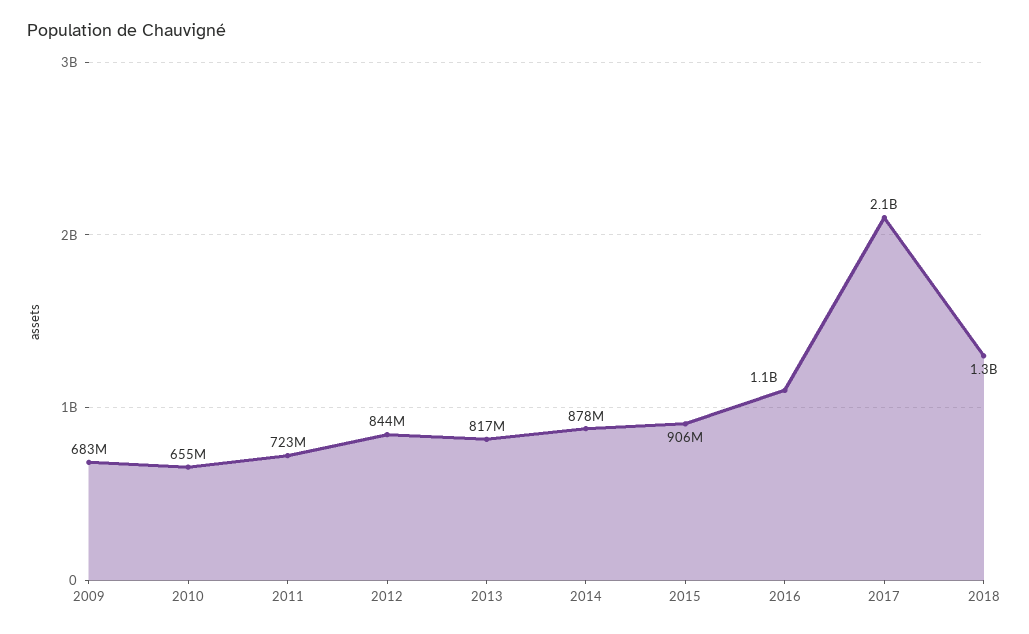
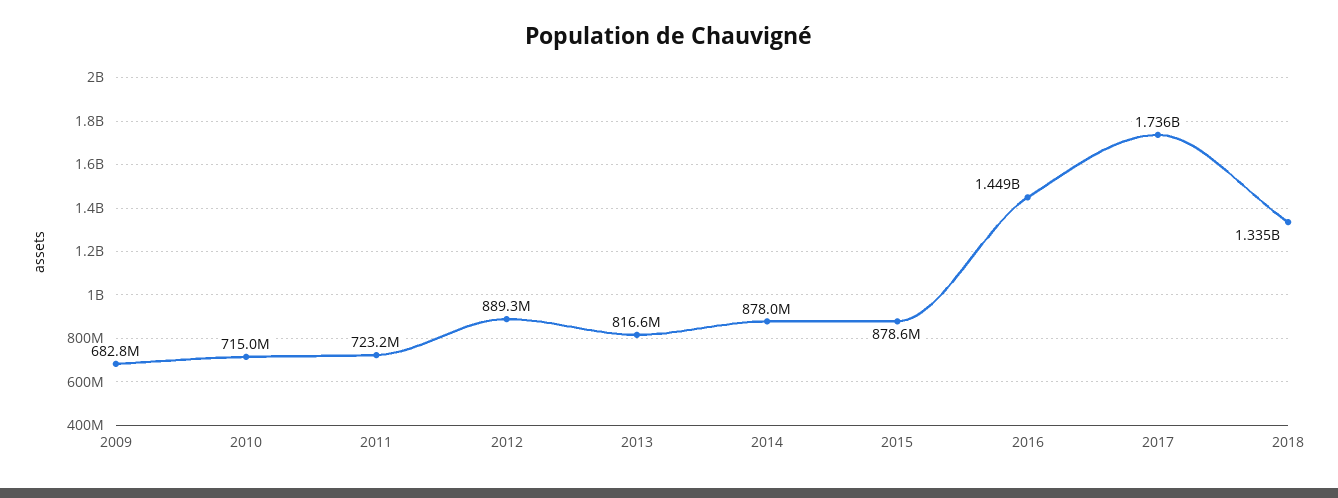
  {
    "2009": 682800000,
-   "2010": 655000000,
+   "2010": 715000000,
    "2011": 723200000,
-   "2012": 844000000,
+   "2012": 889300000,
    "2013": 816600000,
    "2014": 878000000,
-   "2015": 906000000,
+   "2015": 878600000,
-   "2016": 1100000000,
+   "2016": 1449000000,
-   "2017": 2100000000,
+   "2017": 1736000000,
    "2018": 1335000000
  }

